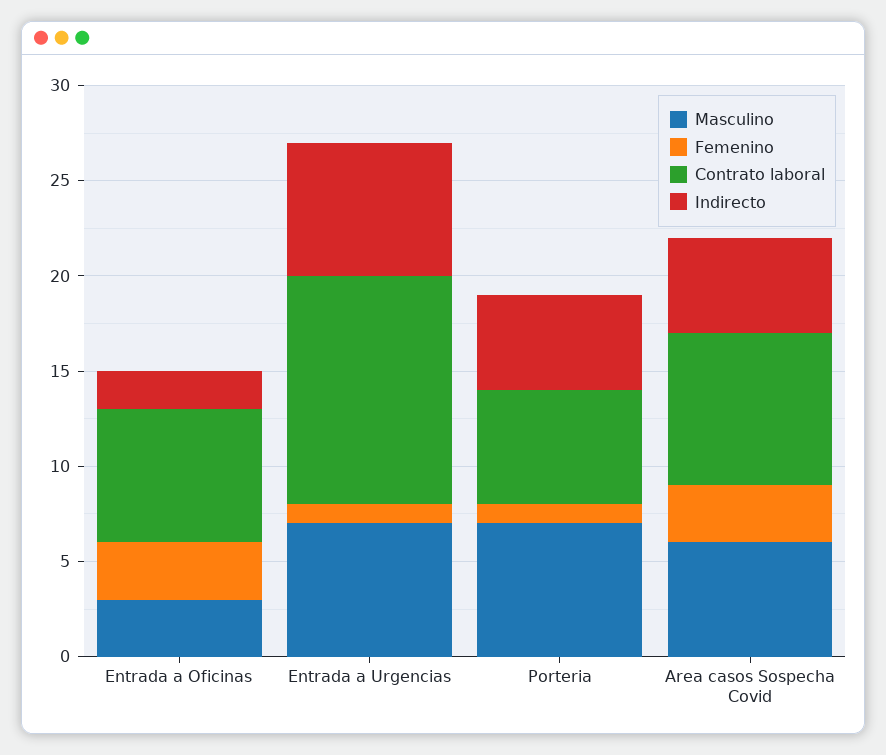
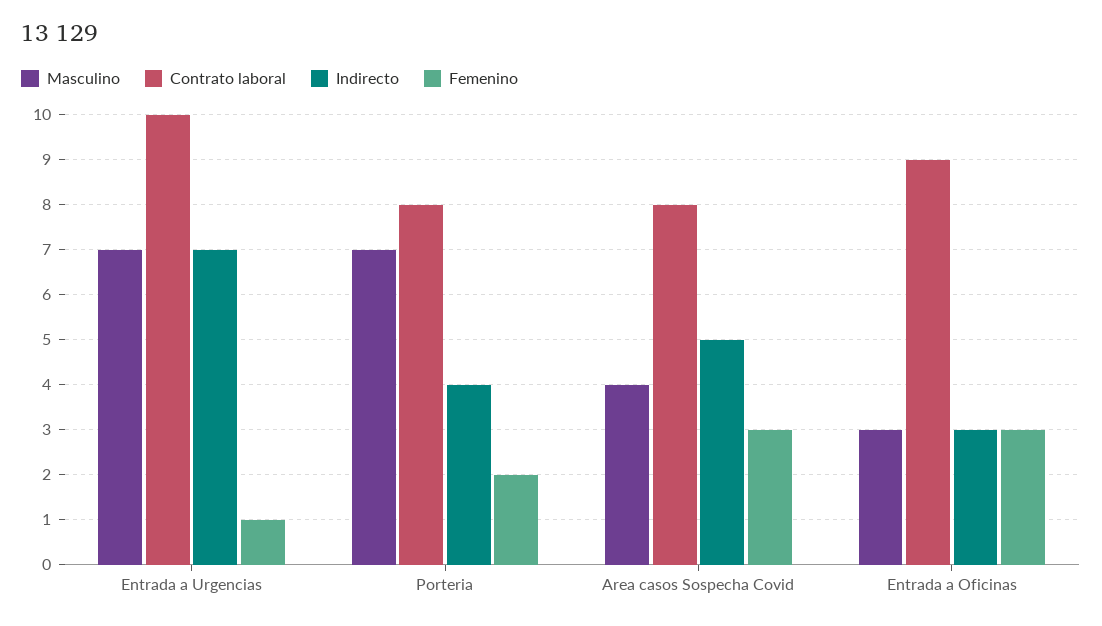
  {
    "Masculino": {
      "Entrada a Oficinas": 3,
      "Entrada a Urgencias": 7,
      "Porteria": 7,
-     "Area casos Sospecha Covid": 6
+     "Area casos Sospecha Covid": 4
    },
    "Femenino": {
      "Entrada a Oficinas": 3,
      "Entrada a Urgencias": 1,
-     "Porteria": 1,
+     "Porteria": 2,
      "Area casos Sospecha Covid": 3
    },
    "Contrato laboral": {
-     "Entrada a Oficinas": 7,
+     "Entrada a Oficinas": 9,
-     "Entrada a Urgencias": 12,
+     "Entrada a Urgencias": 10,
-     "Porteria": 6,
+     "Porteria": 8,
      "Area casos Sospecha Covid": 8
    },
    "Indirecto": {
-     "Entrada a Oficinas": 2,
+     "Entrada a Oficinas": 3,
      "Entrada a Urgencias": 7,
-     "Porteria": 5,
+     "Porteria": 4,
      "Area casos Sospecha Covid": 5
    }
  }

